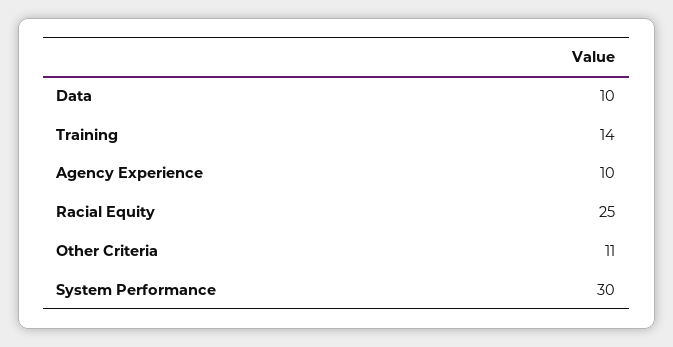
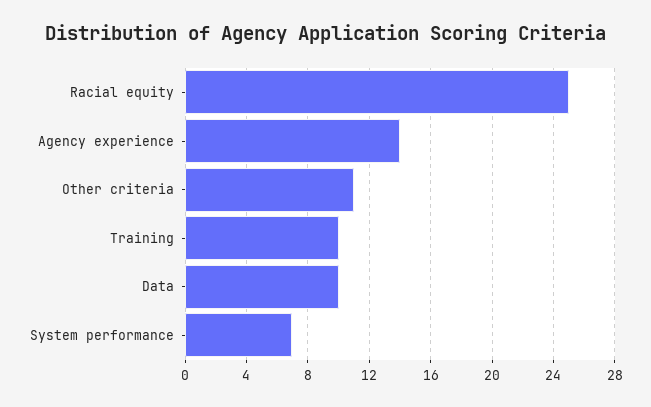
  {
    "Data": 10,
-   "Training": 14,
+   "Training": 10,
-   "Agency Experience": 10,
+   "Agency Experience": 14,
    "Racial Equity": 25,
    "Other Criteria": 11,
-   "System Performance": 30
+   "System Performance": 7
  }

